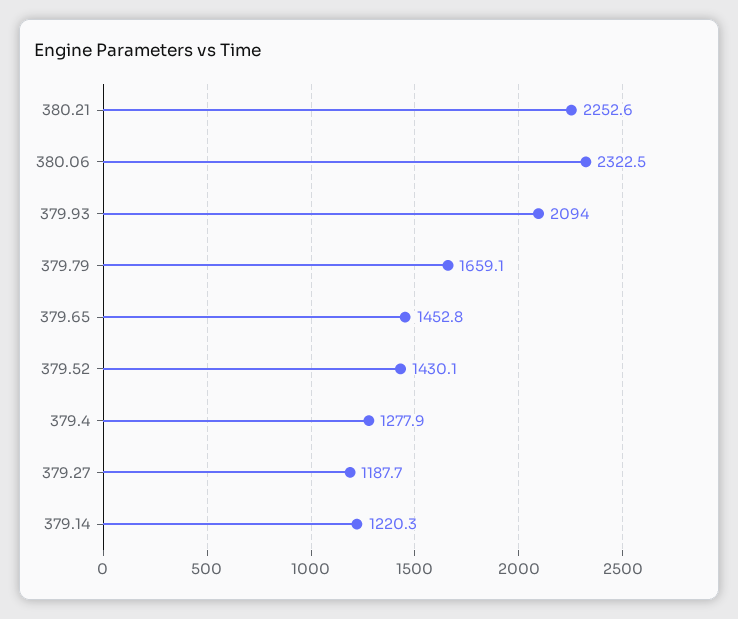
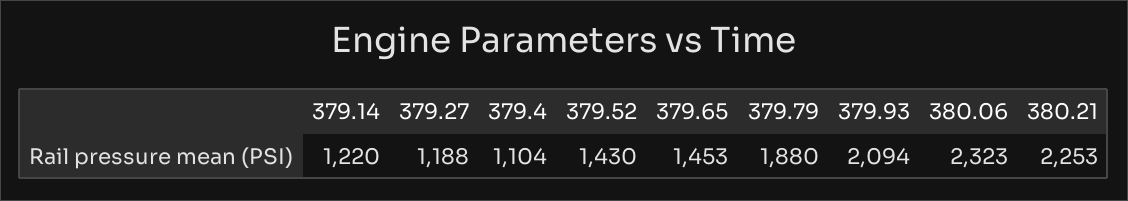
  {
    "380.21": 2252.6,
    "380.06": 2322.5,
    "379.93": 2094,
-   "379.79": 1659.1,
+   "379.79": 1880,
    "379.65": 1452.8,
    "379.52": 1430.1,
-   "379.4": 1277.9,
+   "379.4": 1104,
    "379.27": 1187.7,
    "379.14": 1220.3
  }

